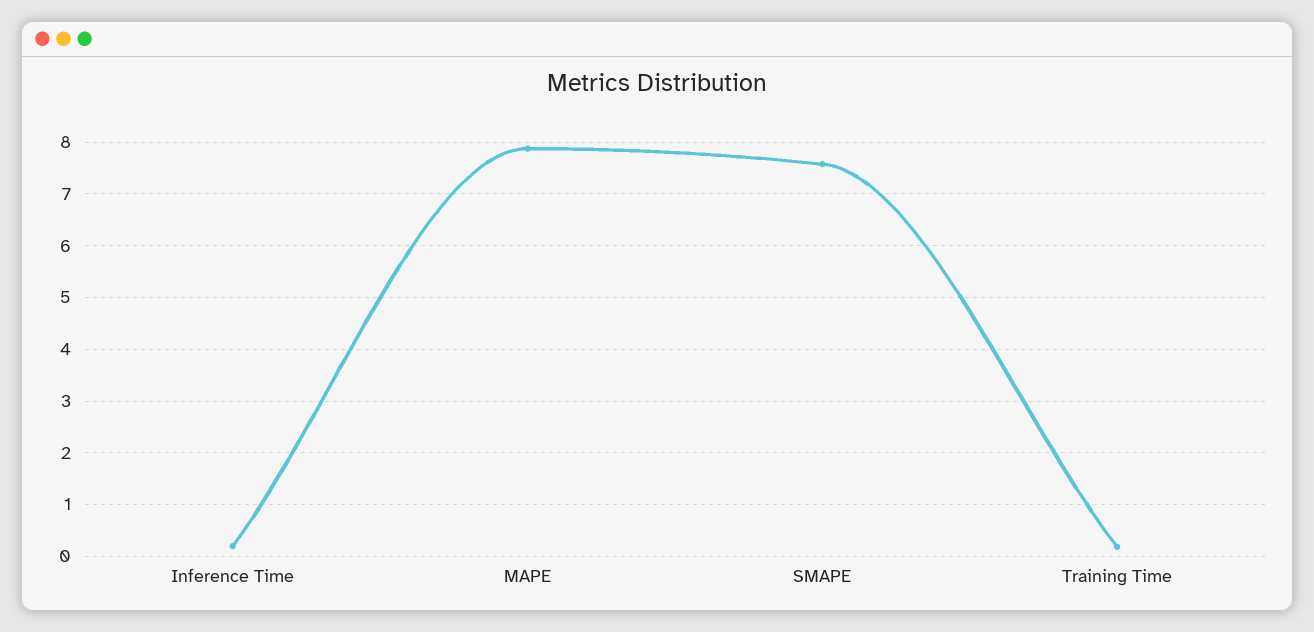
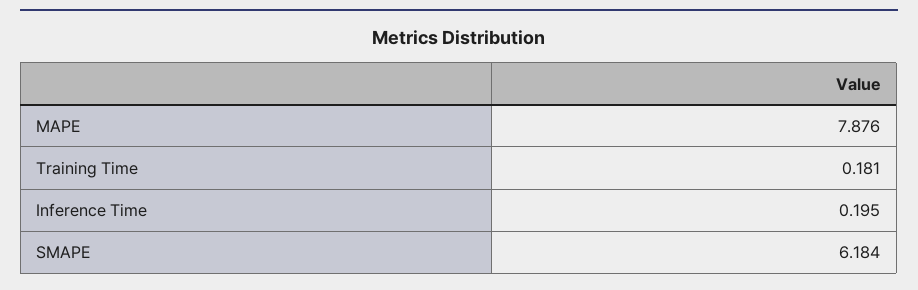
  {
    "Inference Time": 0.195,
    "MAPE": 7.876,
-   "SMAPE": 7.6,
+   "SMAPE": 6.184,
    "Training Time": 0.181
  }

